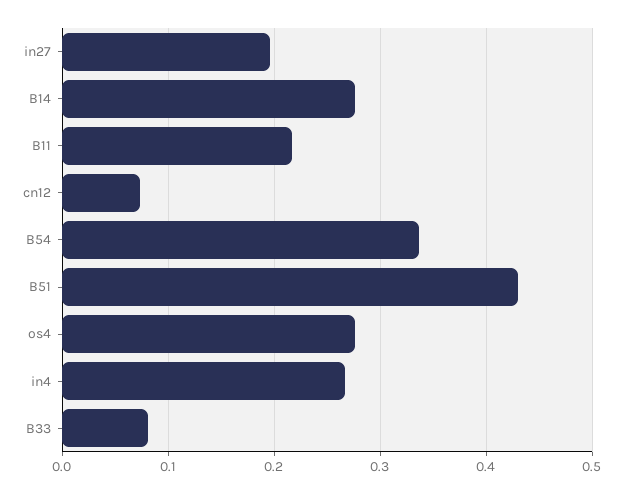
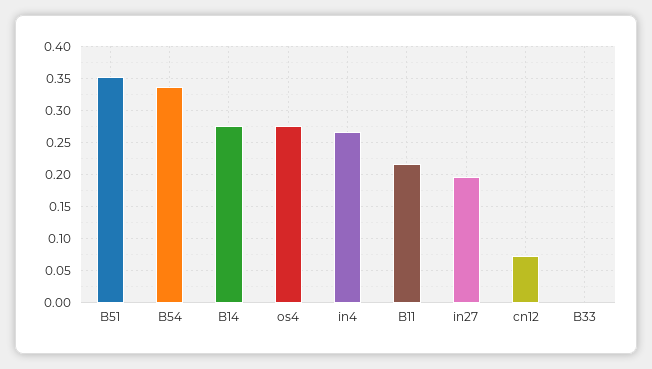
  {
    "in27": 0.2,
    "B14": 0.28,
    "B11": 0.22,
    "cn12": 0.07,
    "B54": 0.34,
-   "B51": 0.43,
+   "B51": 0.35,
    "os4": 0.28,
    "in4": 0.27,
-   "B33": 0.08
+   "B33": 0
  }

